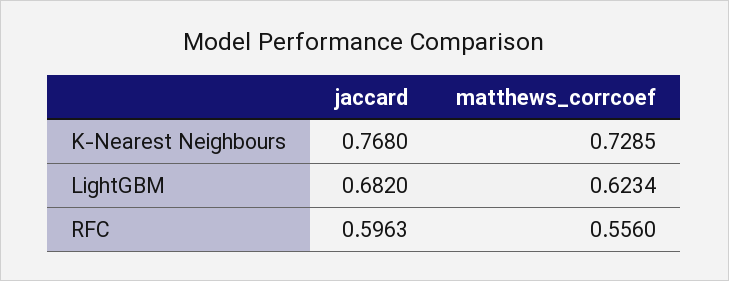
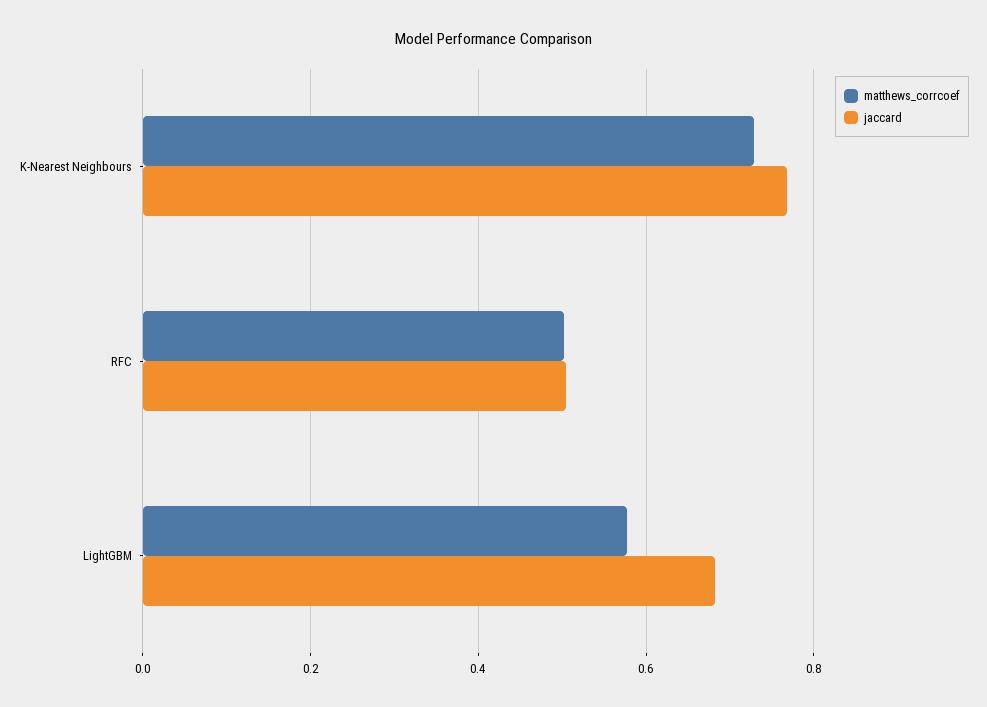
  {
    "jaccard": {
      "K-Nearest Neighbours": 0.768,
      "LightGBM": 0.682,
-     "RFC": 0.5963
+     "RFC": 0.5
    },
    "matthews_corrcoef": {
      "K-Nearest Neighbours": 0.7285,
-     "LightGBM": 0.6234,
+     "LightGBM": 0.58,
-     "RFC": 0.556
+     "RFC": 0.5
    }
  }

